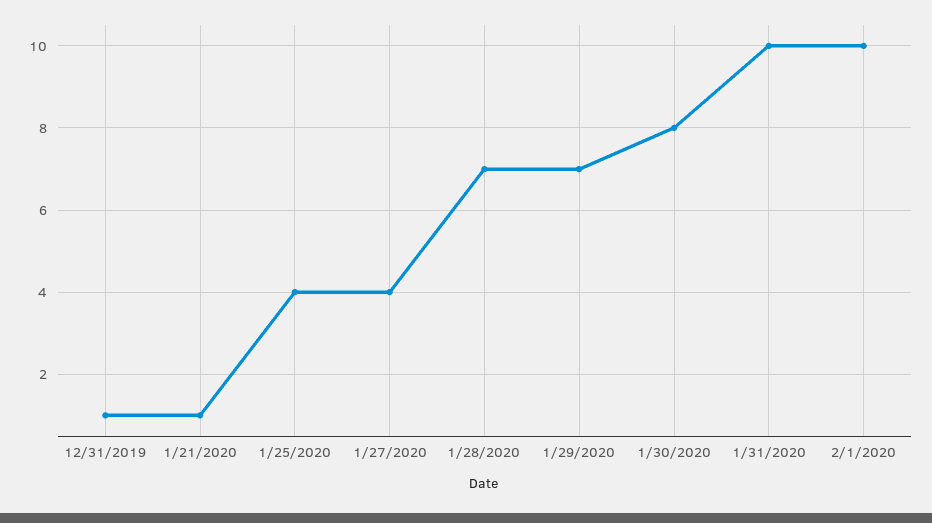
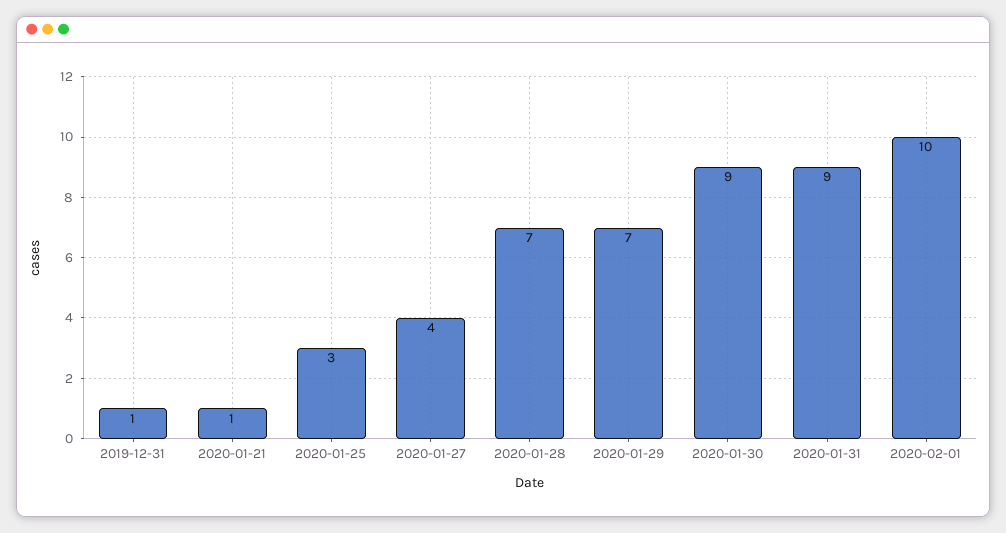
  {
    "12/31/2019": 1,
    "1/21/2020": 1,
-   "1/25/2020": 4,
+   "1/25/2020": 3,
    "1/27/2020": 4,
    "1/28/2020": 7,
    "1/29/2020": 7,
-   "1/30/2020": 8,
+   "1/30/2020": 9,
-   "1/31/2020": 10,
+   "1/31/2020": 9,
    "2/1/2020": 10
  }

